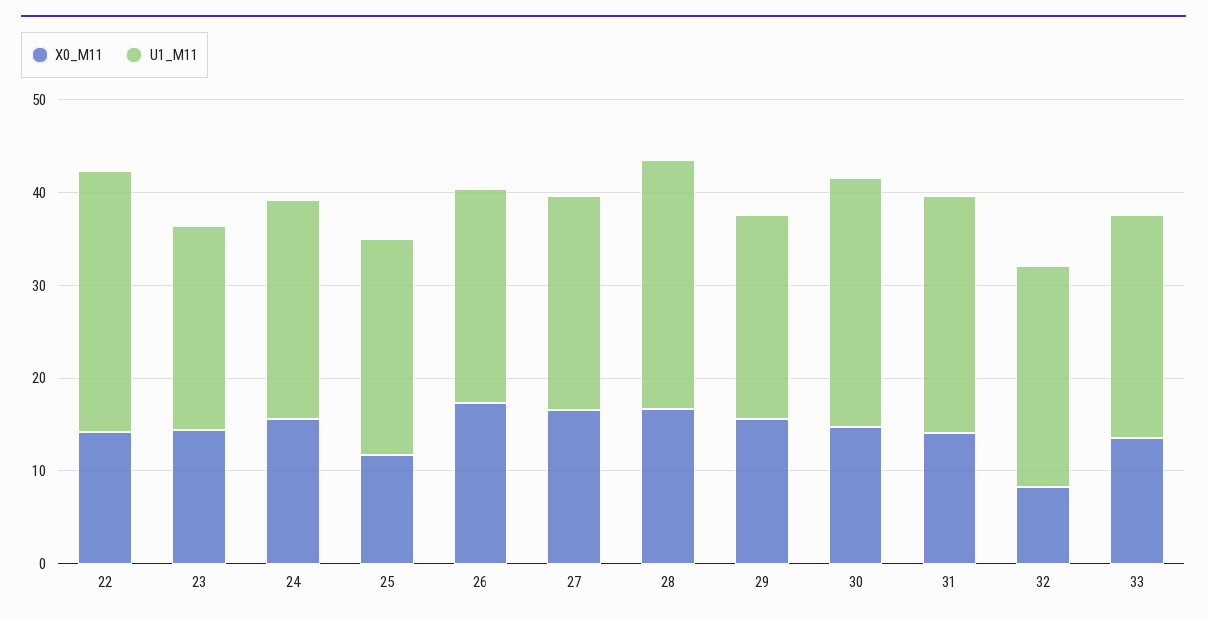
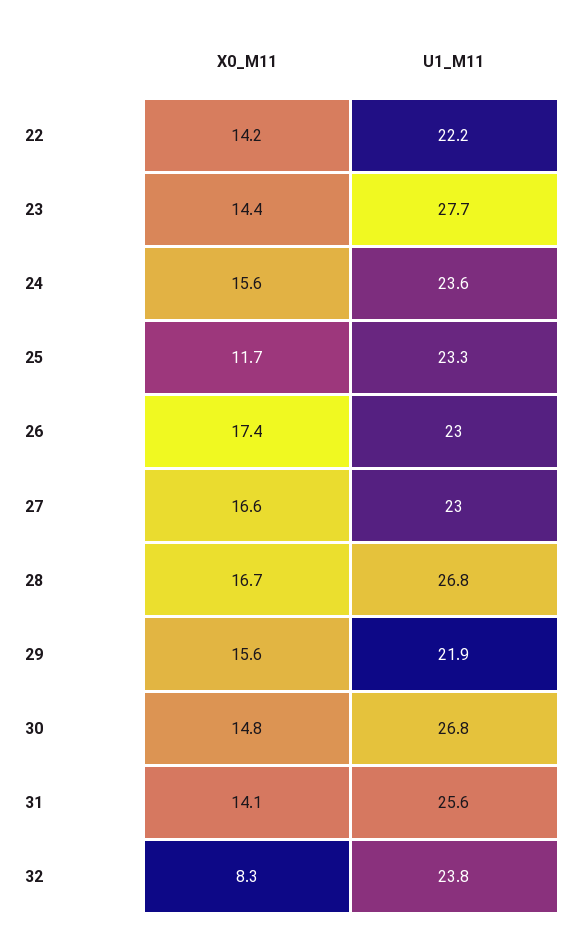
  {
    "X0_M11": {
      "22": 14.2,
      "23": 14.4,
      "24": 15.6,
      "25": 11.7,
      "26": 17.4,
      "27": 16.6,
      "28": 16.7,
      "29": 15.6,
      "30": 14.8,
      "31": 14.1,
-     "32": 8.3,
+     "32": 8.3
-     "33": 14
    },
    "U1_M11": {
-     "22": 28,
+     "22": 22.2,
-     "23": 22,
+     "23": 27.7,
      "24": 23.6,
      "25": 23.3,
      "26": 23,
      "27": 23,
      "28": 26.8,
      "29": 21.9,
      "30": 26.8,
      "31": 25.6,
-     "32": 23.8,
+     "32": 23.8
-     "33": 24
    }
  }

